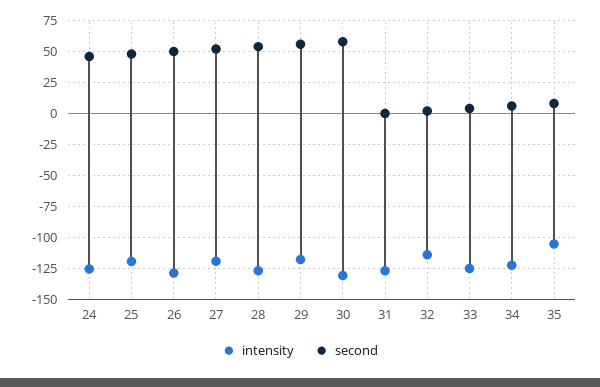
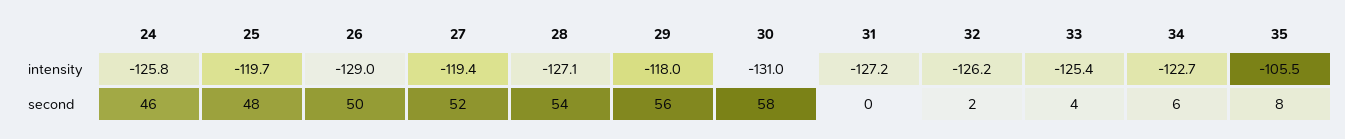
  {
    "intensity": {
      "24": -125.8,
      "25": -119.7,
      "26": -129,
      "27": -119.4,
      "28": -127.1,
      "29": -118,
      "30": -131,
      "31": -127.2,
-     "32": -115,
+     "32": -126.2,
      "33": -125.4,
      "34": -122.7,
      "35": -105.5
    },
    "second": {
      "24": 46,
      "25": 48,
      "26": 50,
      "27": 52,
      "28": 54,
      "29": 56,
      "30": 58,
      "31": 0,
      "32": 2,
      "33": 4,
      "34": 6,
      "35": 8
    }
  }

